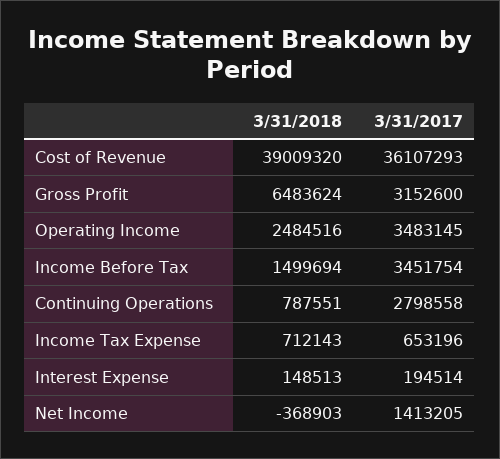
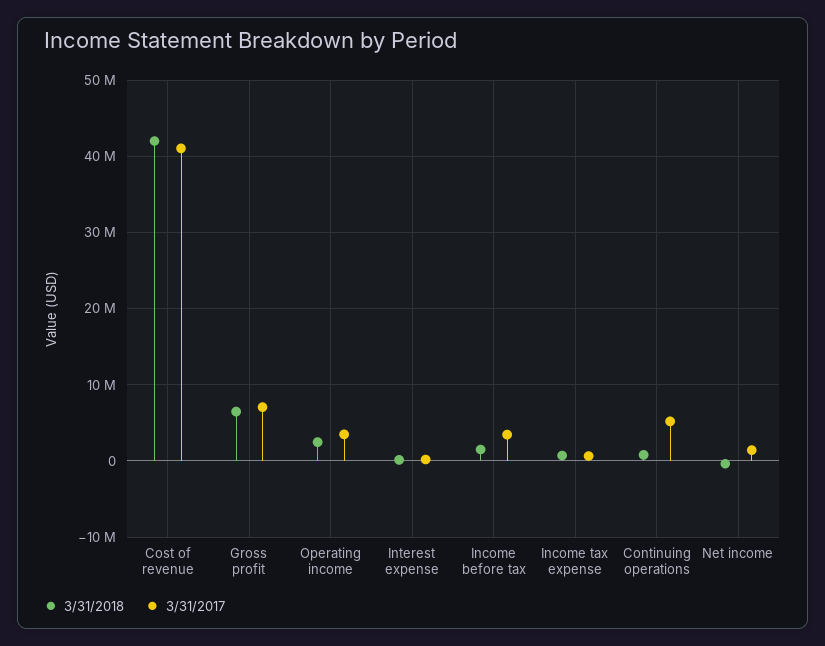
  {
    "3/31/2018": {
-     "Cost of Revenue": 39009320,
+     "Cost of Revenue": 42000000,
      "Gross Profit": 6483624,
      "Operating Income": 2484516,
      "Income Before Tax": 1499694,
      "Continuing Operations": 787551,
      "Income Tax Expense": 712143,
      "Interest Expense": 148513,
      "Net Income": -368903
    },
    "3/31/2017": {
-     "Cost of Revenue": 36107293,
+     "Cost of Revenue": 41000000,
-     "Gross Profit": 3152600,
+     "Gross Profit": 7000000,
      "Operating Income": 3483145,
      "Income Before Tax": 3451754,
-     "Continuing Operations": 2798558,
+     "Continuing Operations": 5000000,
      "Income Tax Expense": 653196,
      "Interest Expense": 194514,
      "Net Income": 1413205
    }
  }

